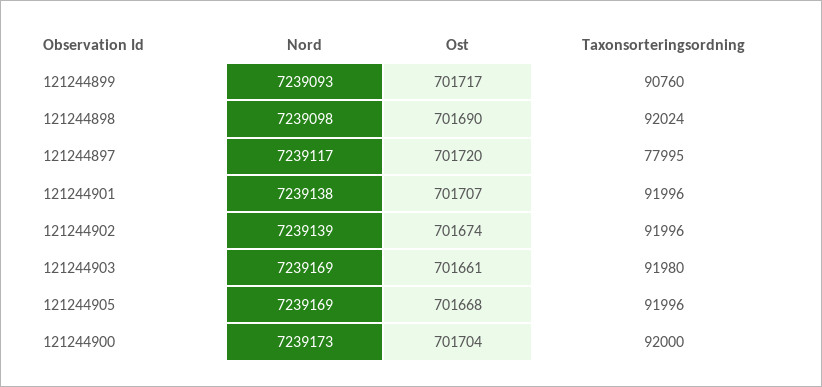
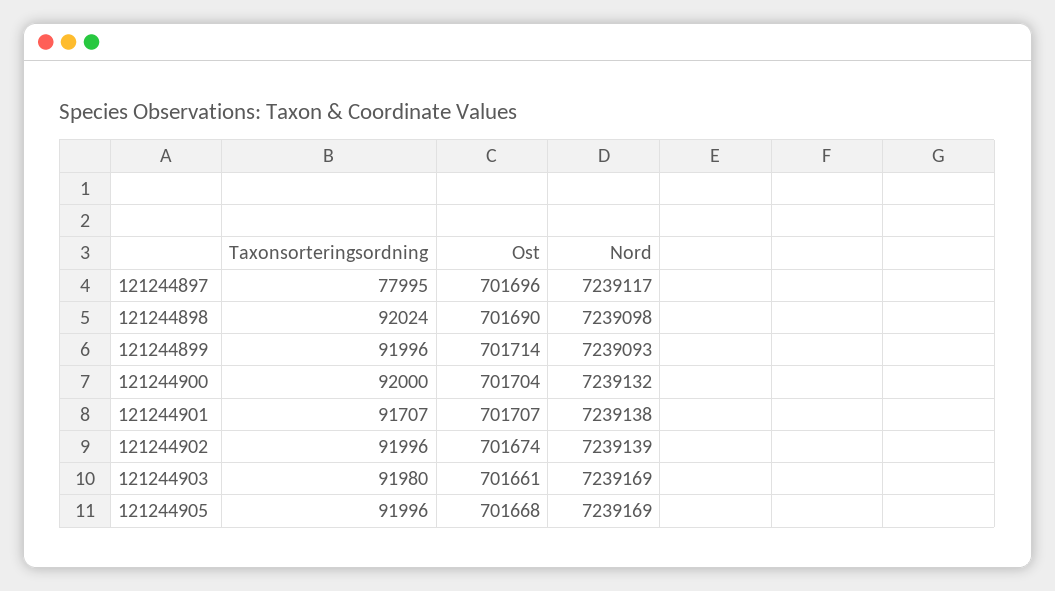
  {
    "Nord": {
      "121244899": 7239093,
      "121244898": 7239098,
      "121244897": 7239117,
      "121244901": 7239138,
      "121244902": 7239139,
      "121244903": 7239169,
      "121244905": 7239169,
-     "121244900": 7239173
+     "121244900": 7239132
    },
    "Ost": {
-     "121244899": 701717,
+     "121244899": 701714,
      "121244898": 701690,
-     "121244897": 701720,
+     "121244897": 701696,
      "121244901": 701707,
      "121244902": 701674,
      "121244903": 701661,
      "121244905": 701668,
      "121244900": 701704
    },
    "Taxonsorteringsordning": {
-     "121244899": 90760,
+     "121244899": 91996,
      "121244898": 92024,
      "121244897": 77995,
-     "121244901": 91996,
+     "121244901": 91707,
      "121244902": 91996,
      "121244903": 91980,
      "121244905": 91996,
      "121244900": 92000
    }
  }

